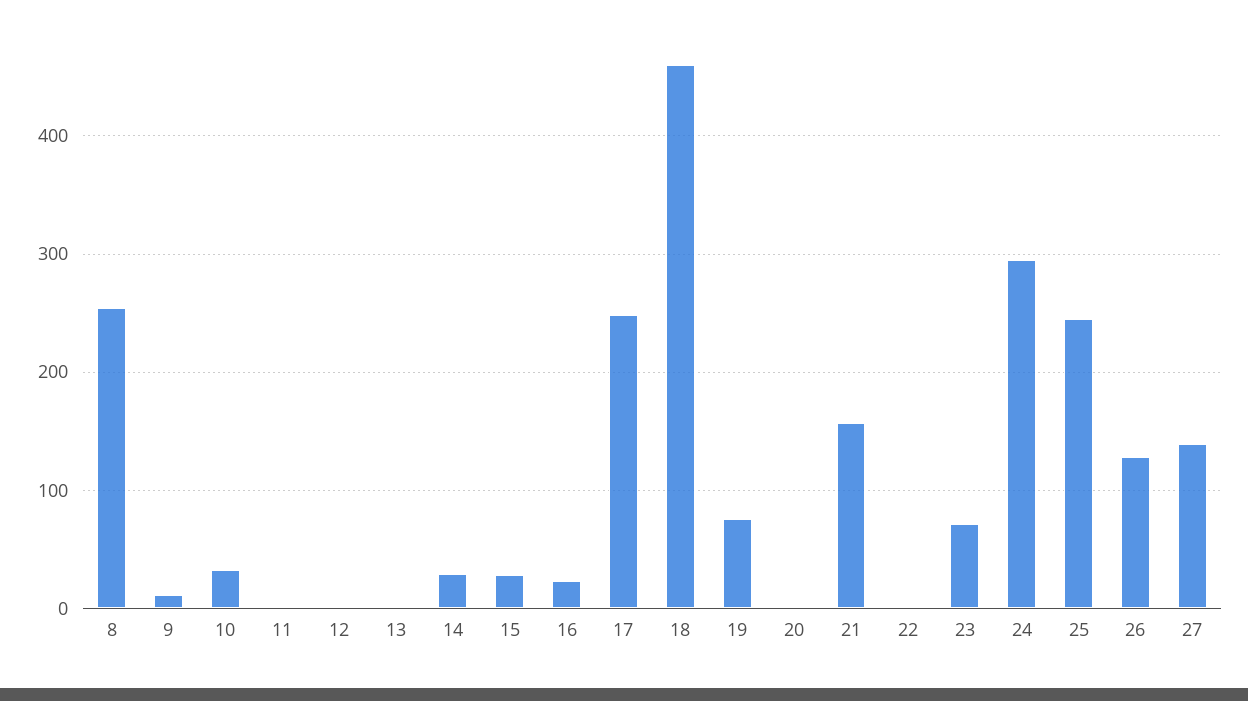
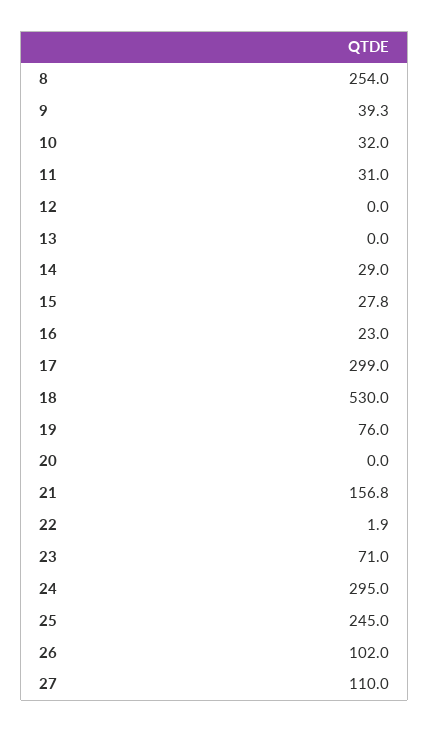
  {
    "8": 254,
-   "9": 10,
+   "9": 39.3,
    "10": 32,
-   "11": 0,
+   "11": 31,
    "12": 0,
    "13": 0,
    "14": 29,
    "15": 27.8,
    "16": 23,
-   "17": 250,
+   "17": 299,
-   "18": 460,
+   "18": 530,
    "19": 76,
    "20": 0,
    "21": 156.8,
    "22": 1.9,
    "23": 71,
    "24": 295,
    "25": 245,
-   "26": 130,
+   "26": 102,
-   "27": 140
+   "27": 110
  }

